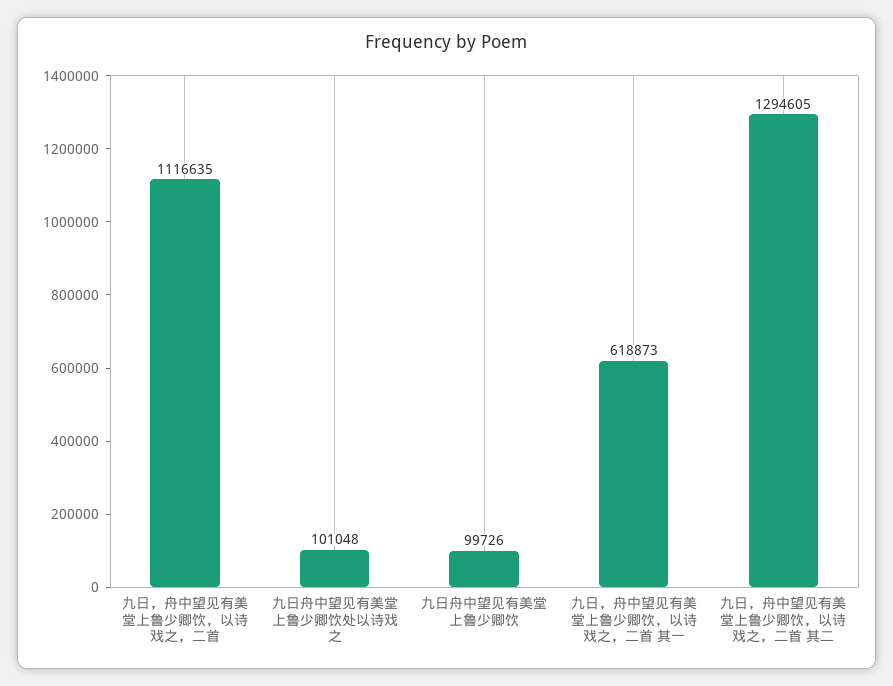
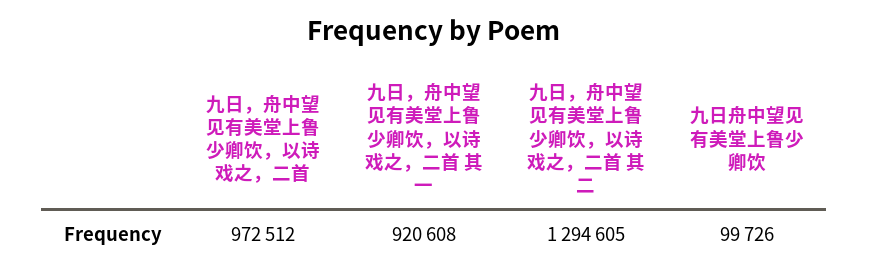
  {
-   "九日，舟中望见有美堂上鲁少卿饮，以诗戏之，二首": 1116635,
+   "九日，舟中望见有美堂上鲁少卿饮，以诗戏之，二首": 972512,
-   "九日舟中望见有美堂上鲁少卿饮处以诗戏之": 101048,
    "九日舟中望见有美堂上鲁少卿饮": 99726,
-   "九日，舟中望见有美堂上鲁少卿饮，以诗戏之，二首 其一": 618873,
+   "九日，舟中望见有美堂上鲁少卿饮，以诗戏之，二首 其一": 920608,
    "九日，舟中望见有美堂上鲁少卿饮，以诗戏之，二首 其二": 1294605
  }

